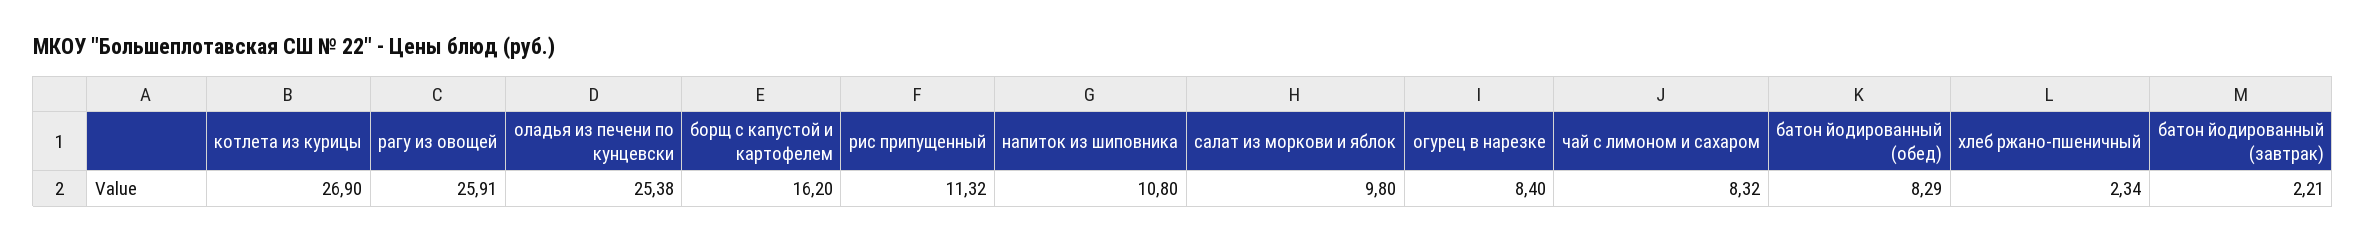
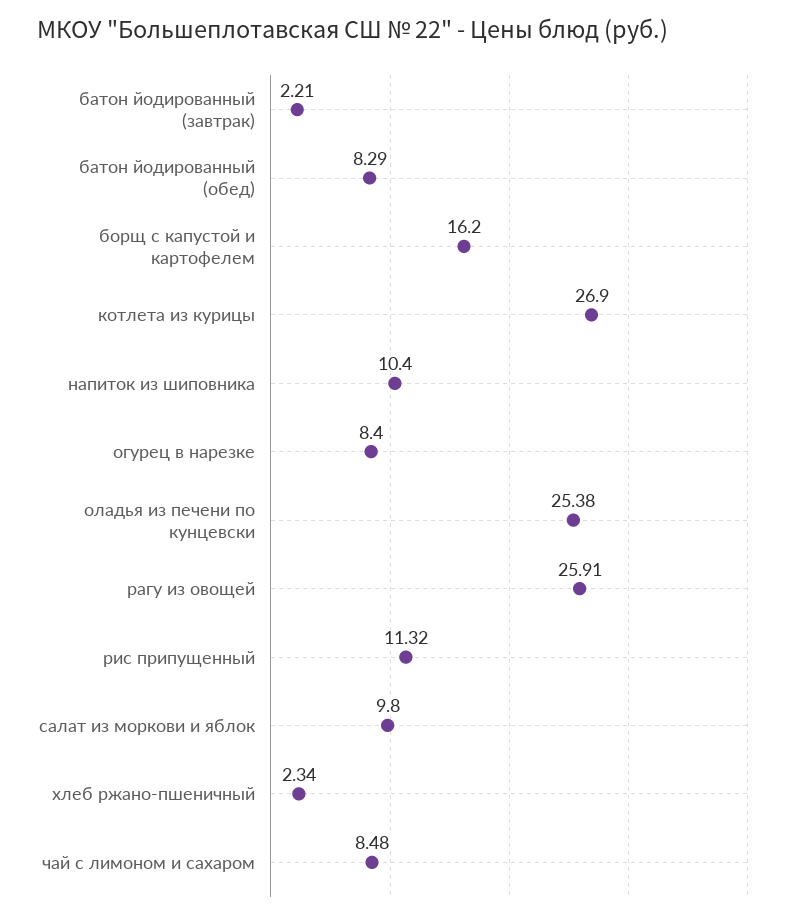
  {
    "котлета из курицы": 26.9,
    "рагу из овощей": 25.91,
    "оладья из печени по кунцевски": 25.38,
    "борщ с капустой и картофелем": 16.2,
    "рис припущенный": 11.32,
-   "напиток из шиповника": 10.8,
+   "напиток из шиповника": 10.4,
    "салат из моркови и яблок": 9.8,
    "огурец в нарезке": 8.4,
-   "чай с лимоном и сахаром": 8.32,
+   "чай с лимоном и сахаром": 8.48,
    "батон йодированный (обед)": 8.29,
    "хлеб ржано-пшеничный": 2.34,
    "батон йодированный (завтрак)": 2.21
  }

